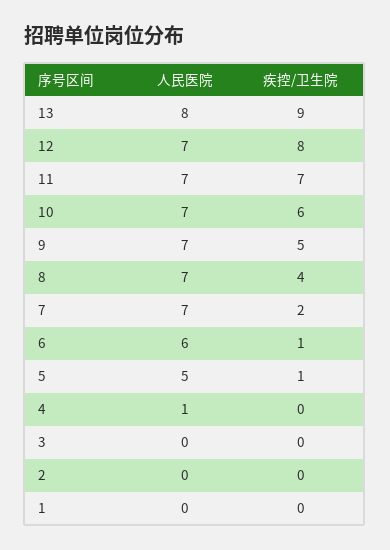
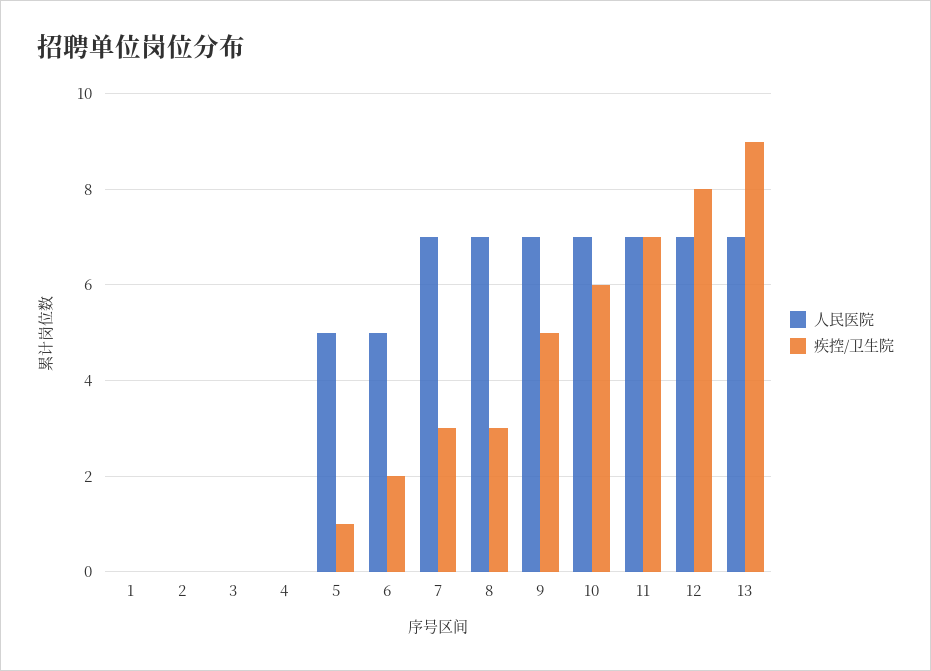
  {
    "人民医院": {
-     "13": 8,
+     "13": 7,
      "12": 7,
      "11": 7,
      "10": 7,
      "9": 7,
      "8": 7,
      "7": 7,
-     "6": 6,
+     "6": 5,
      "5": 5,
-     "4": 1,
+     "4": 0,
      "3": 0,
      "2": 0,
      "1": 0
    },
    "疾控/卫生院": {
      "13": 9,
      "12": 8,
      "11": 7,
      "10": 6,
      "9": 5,
-     "8": 4,
+     "8": 3,
-     "7": 2,
+     "7": 3,
-     "6": 1,
+     "6": 2,
      "5": 1,
      "4": 0,
      "3": 0,
      "2": 0,
      "1": 0
    }
  }

